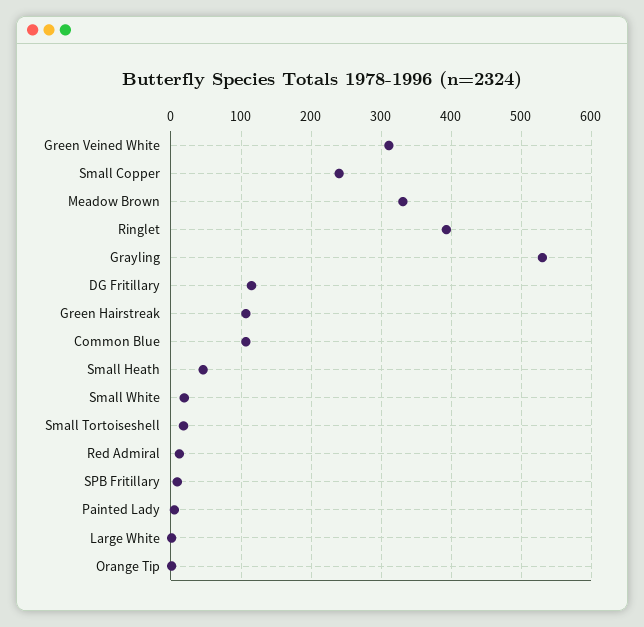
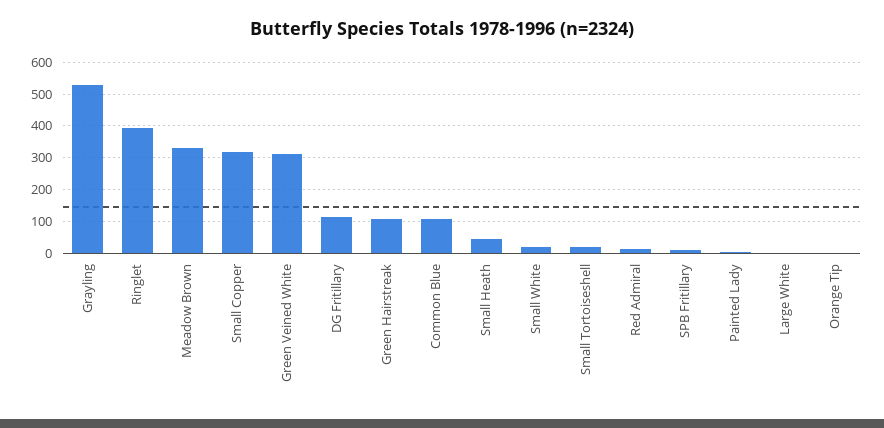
  {
    "Green Veined White": 310,
-   "Small Copper": 240,
+   "Small Copper": 320,
    "Meadow Brown": 330,
    "Ringlet": 390,
    "Grayling": 530,
    "DG Fritillary": 120,
    "Green Hairstreak": 110,
    "Common Blue": 110,
    "Small Heath": 50,
    "Small White": 20,
    "Small Tortoiseshell": 20,
    "Red Admiral": 10,
    "SPB Fritillary": 10,
    "Painted Lady": 10,
    "Large White": 0,
    "Orange Tip": 0
  }

